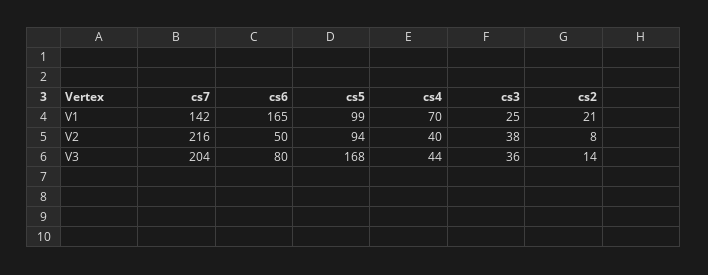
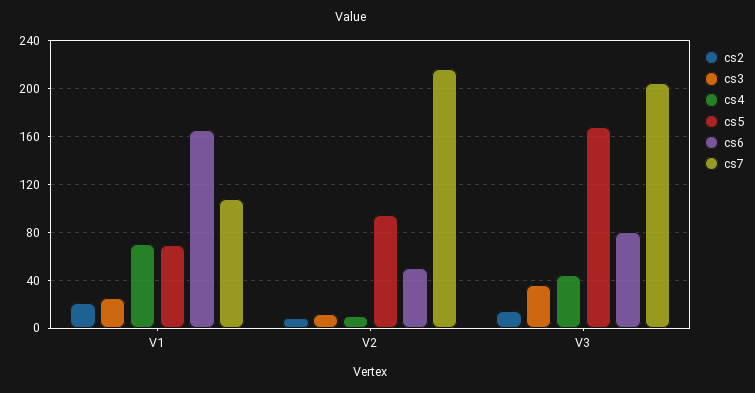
  {
    "cs7": {
-     "V1": 142,
+     "V1": 110,
      "V2": 216,
      "V3": 204
    },
    "cs6": {
      "V1": 165,
      "V2": 50,
      "V3": 80
    },
    "cs5": {
-     "V1": 99,
+     "V1": 70,
      "V2": 94,
      "V3": 168
    },
    "cs4": {
      "V1": 70,
-     "V2": 40,
+     "V2": 10,
      "V3": 44
    },
    "cs3": {
      "V1": 25,
-     "V2": 38,
+     "V2": 10,
      "V3": 36
    },
    "cs2": {
      "V1": 21,
      "V2": 8,
      "V3": 14
    }
  }

